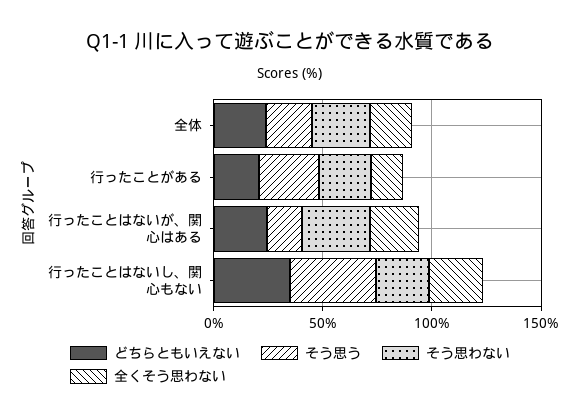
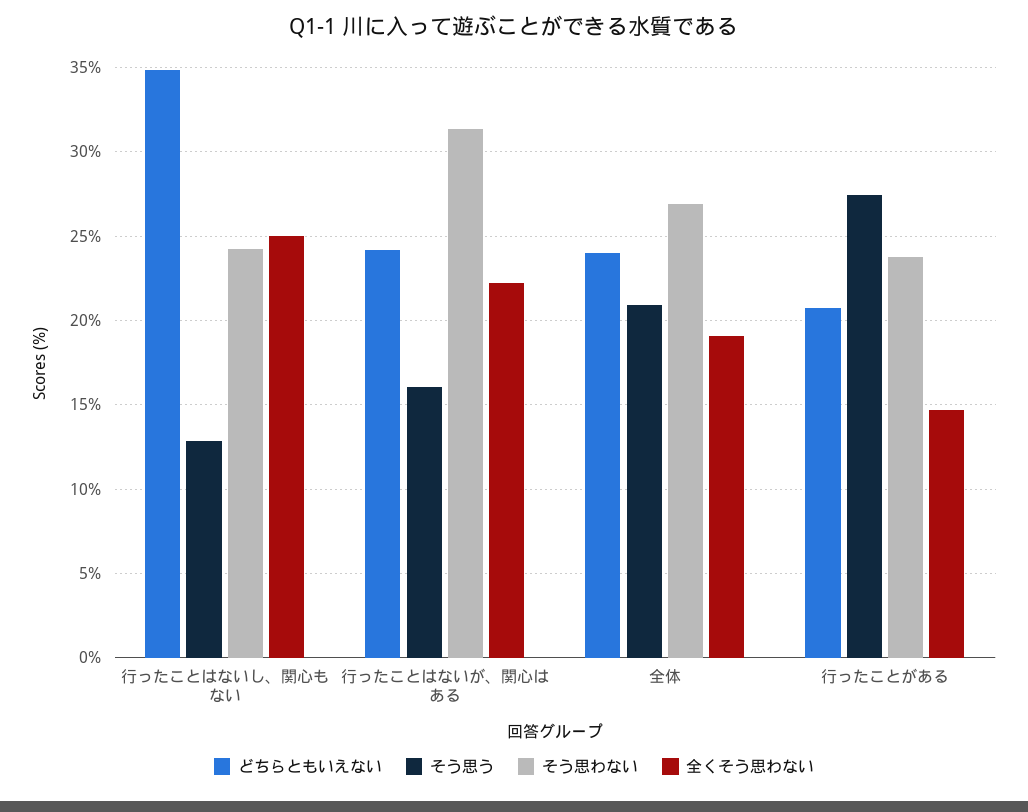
  {
    "どちらともいえない": {
      "全体": 24,
      "行ったことがある": 20.5,
      "行ったことはないが、関心はある": 24,
      "行ったことはないし、関心もない": 35
    },
    "そう思う": {
      "全体": 21,
      "行ったことがある": 27.5,
      "行ったことはないが、関心はある": 16,
-     "行ったことはないし、関心もない": 40
+     "行ったことはないし、関心もない": 13
    },
    "そう思わない": {
      "全体": 27,
      "行ったことがある": 24,
      "行ったことはないが、関心はある": 31.5,
      "行ったことはないし、関心もない": 24
    },
    "全くそう思わない": {
      "全体": 19,
      "行ったことがある": 14.5,
      "行ったことはないが、関心はある": 22,
      "行ったことはないし、関心もない": 25
    }
  }

